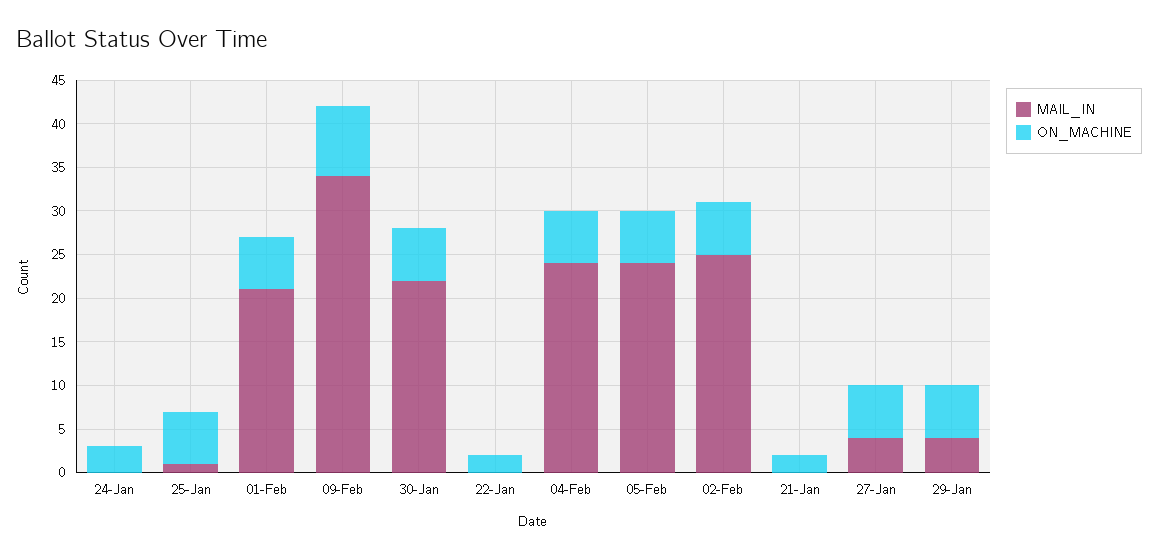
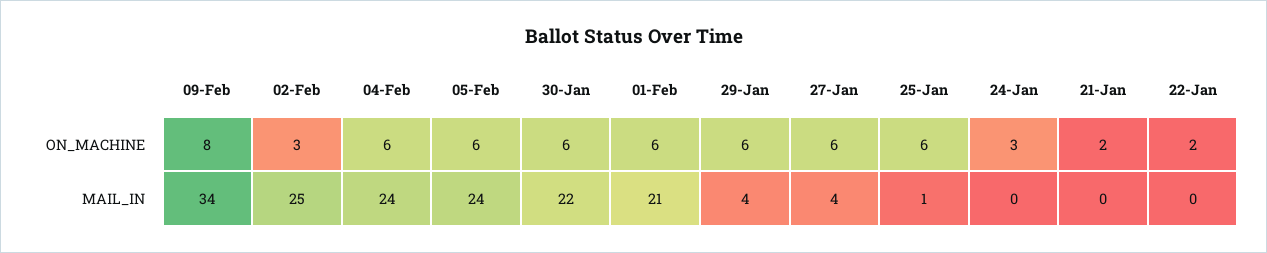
  {
    "MAIL_IN": {
      "24-Jan": 0,
      "25-Jan": 1,
      "01-Feb": 21,
      "09-Feb": 34,
      "30-Jan": 22,
      "22-Jan": 0,
      "04-Feb": 24,
      "05-Feb": 24,
      "02-Feb": 25,
      "21-Jan": 0,
      "27-Jan": 4,
      "29-Jan": 4
    },
    "ON_MACHINE": {
      "24-Jan": 3,
      "25-Jan": 6,
      "01-Feb": 6,
      "09-Feb": 8,
      "30-Jan": 6,
      "22-Jan": 2,
      "04-Feb": 6,
      "05-Feb": 6,
-     "02-Feb": 6,
+     "02-Feb": 3,
      "21-Jan": 2,
      "27-Jan": 6,
      "29-Jan": 6
    }
  }

